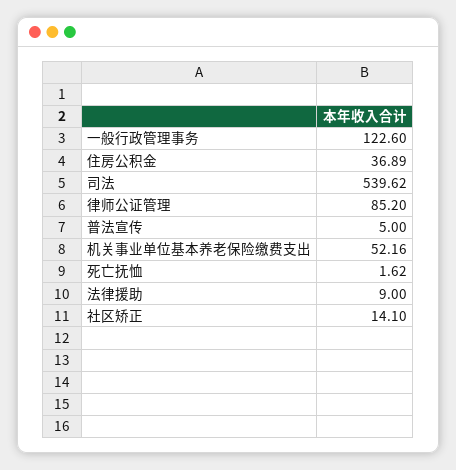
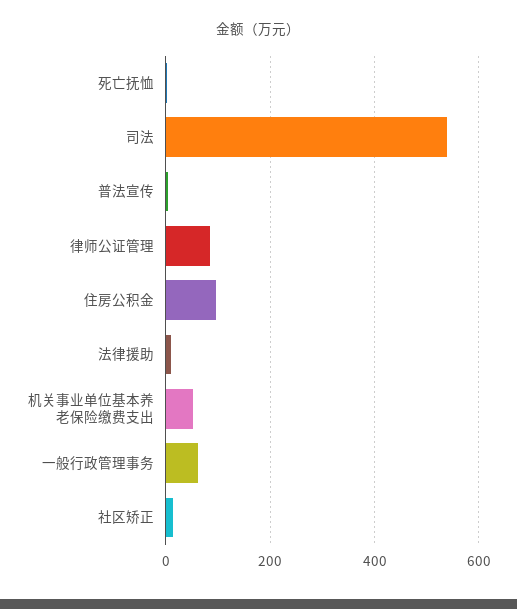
  {
-   "一般行政管理事务": 122.6,
+   "一般行政管理事务": 60,
-   "住房公积金": 36.89,
+   "住房公积金": 100,
    "司法": 539.62,
    "律师公证管理": 85.2,
    "普法宣传": 5,
    "机关事业单位基本养老保险缴费支出": 52.16,
    "死亡抚恤": 1.62,
    "法律援助": 9,
    "社区矫正": 14.1
  }

